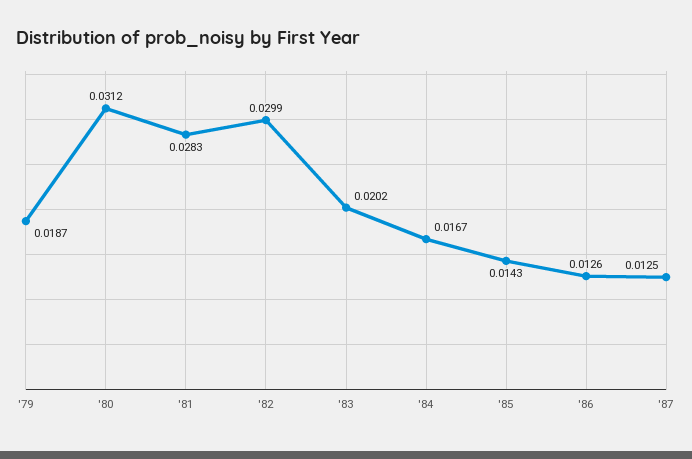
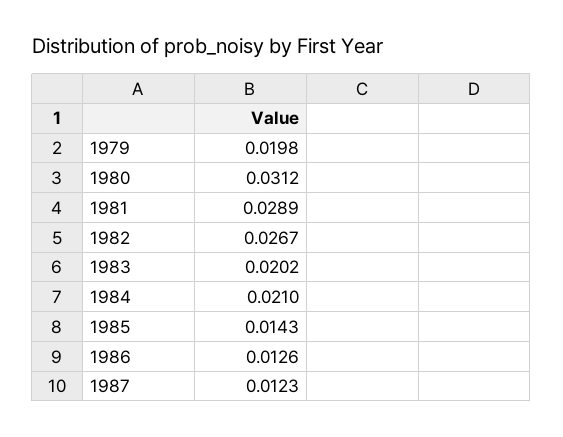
  {
-   "'79": 0.0187,
+   "'79": 0.0198,
    "'80": 0.0312,
-   "'81": 0.0283,
+   "'81": 0.0289,
-   "'82": 0.0299,
+   "'82": 0.0267,
    "'83": 0.0202,
-   "'84": 0.0167,
+   "'84": 0.021,
    "'85": 0.0143,
    "'86": 0.0126,
-   "'87": 0.0125
+   "'87": 0.0123
  }

